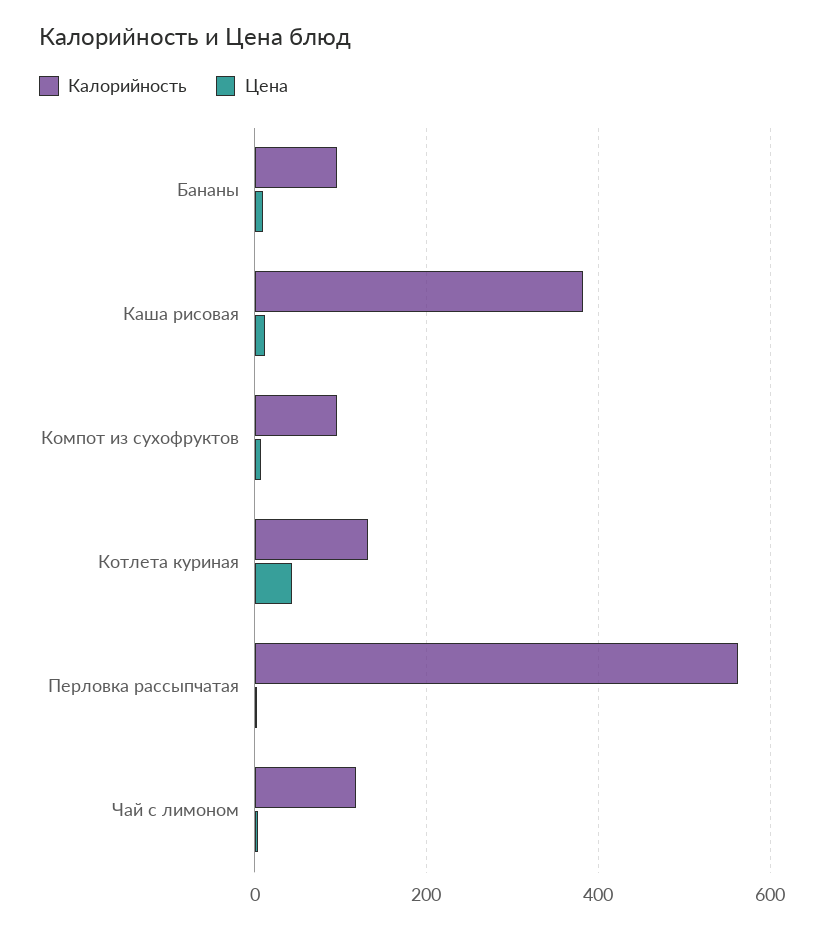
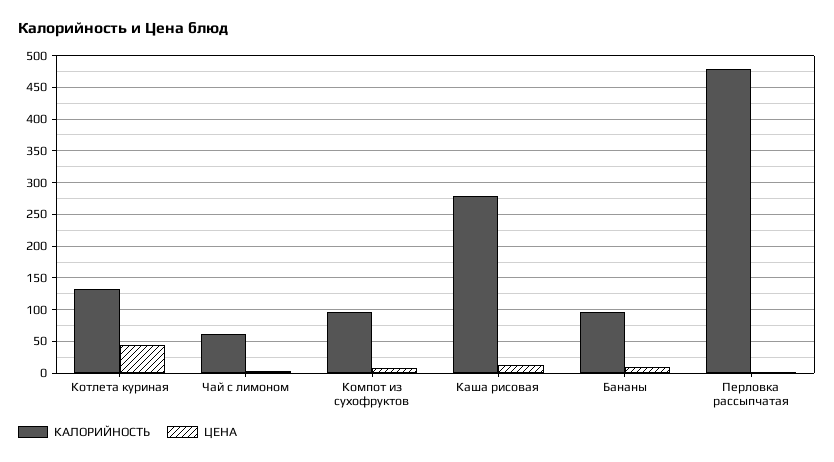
  {
    "Калорийность": {
      "Бананы": 100,
-     "Каша рисовая": 380,
+     "Каша рисовая": 280,
      "Компот из сухофруктов": 100,
      "Котлета куриная": 130,
-     "Перловка рассыпчатая": 560,
+     "Перловка рассыпчатая": 480,
-     "Чай с лимоном": 120
+     "Чай с лимоном": 60
    },
    "Цена": {
      "Бананы": 10,
      "Каша рисовая": 10,
      "Компот из сухофруктов": 10,
      "Котлета куриная": 40,
      "Перловка рассыпчатая": 0,
      "Чай с лимоном": 0
    }
  }

